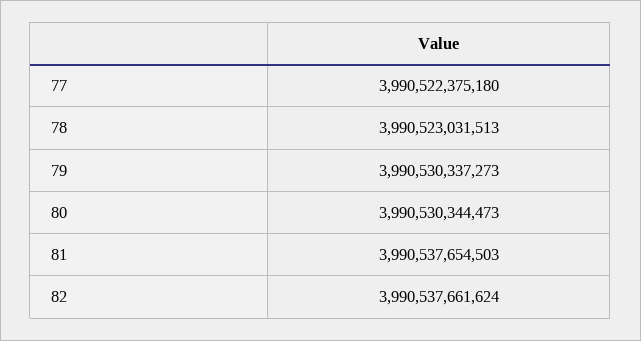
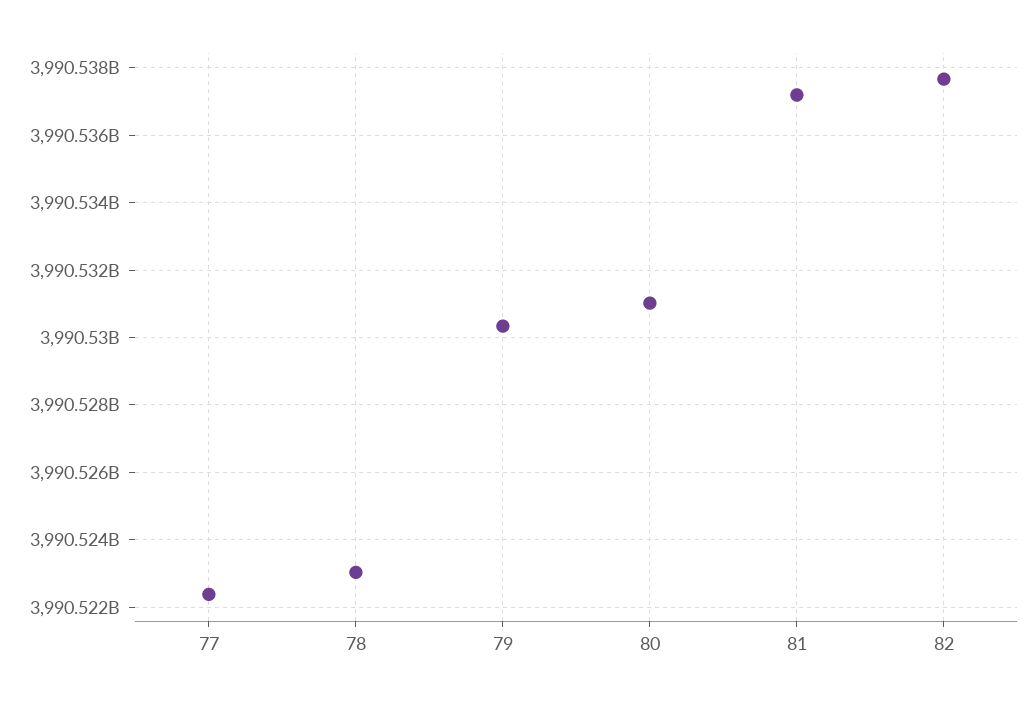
  {
    "77": 3990522375180,
    "78": 3990523031513,
    "79": 3990530337273,
-   "80": 3990530344473,
+   "80": 3990531000000,
-   "81": 3990537654503,
+   "81": 3990537200000,
    "82": 3990537661624
  }

